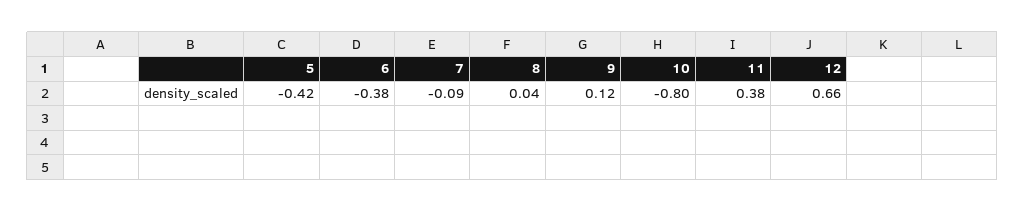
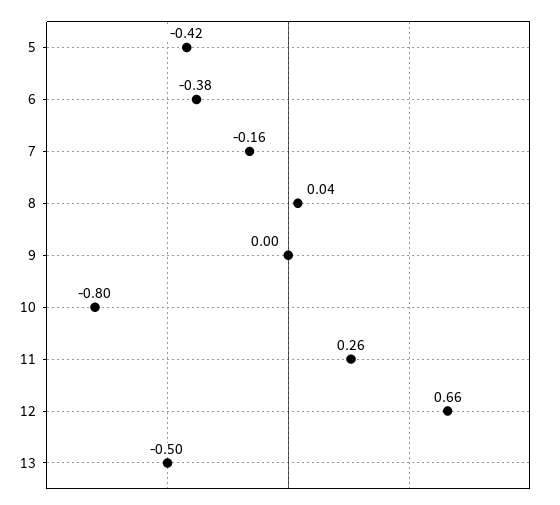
  {
    "5": -0.42,
    "6": -0.38,
-   "7": -0.09,
+   "7": -0.16,
    "8": 0.04,
-   "9": 0.12,
+   "9": 0,
    "10": -0.8,
-   "11": 0.38,
+   "11": 0.26,
-   "12": 0.66
+   "12": 0.66,
+   "13": -0.5
  }

